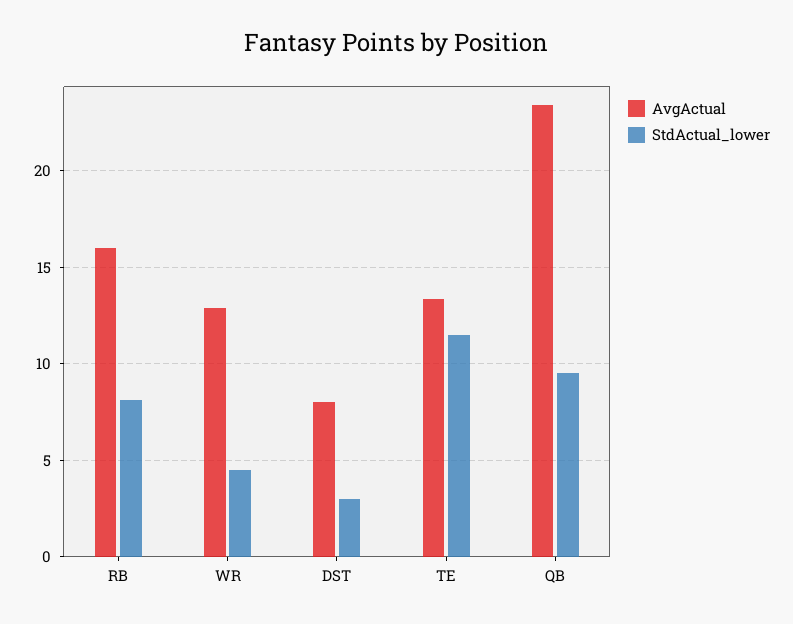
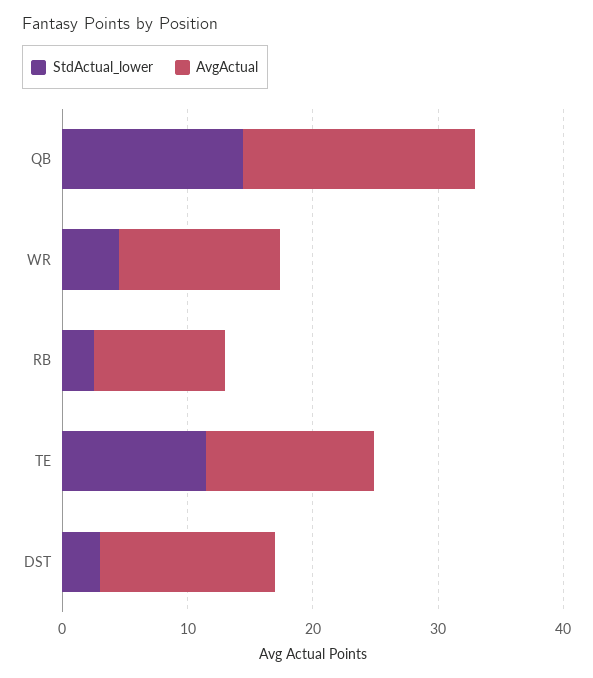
  {
    "AvgActual": {
-     "RB": 16,
+     "RB": 10,
      "WR": 13,
-     "DST": 8,
+     "DST": 14,
      "TE": 13.5,
-     "QB": 23.5
+     "QB": 18
    },
    "StdActual_lower": {
-     "RB": 8,
+     "RB": 2,
      "WR": 4.5,
      "DST": 3,
      "TE": 11.5,
-     "QB": 9.5
+     "QB": 14
    }
  }

